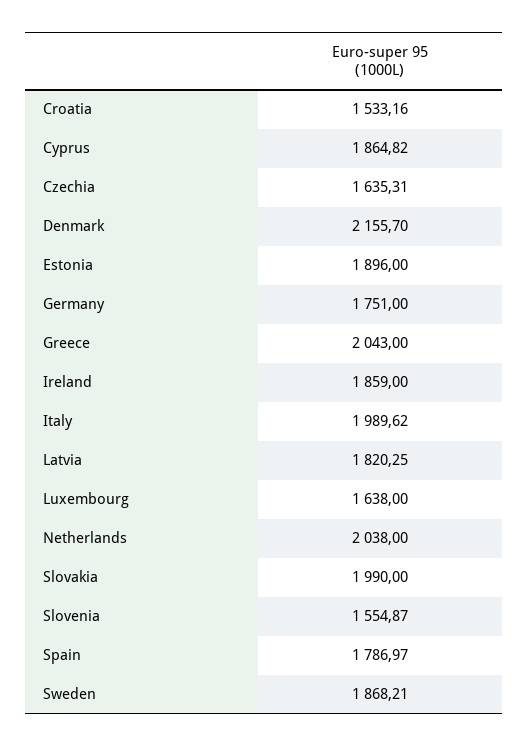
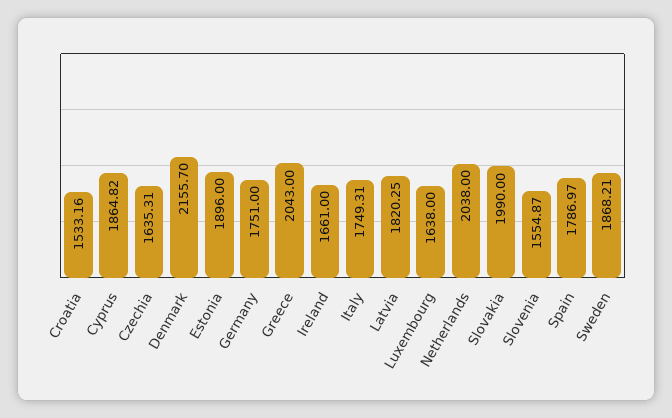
  {
    "Croatia": 1533.16,
    "Cyprus": 1864.82,
    "Czechia": 1635.31,
    "Denmark": 2155.7,
    "Estonia": 1896,
    "Germany": 1751,
    "Greece": 2043,
-   "Ireland": 1859,
+   "Ireland": 1661,
-   "Italy": 1989.62,
+   "Italy": 1749.31,
    "Latvia": 1820.25,
    "Luxembourg": 1638,
    "Netherlands": 2038,
    "Slovakia": 1990,
    "Slovenia": 1554.87,
    "Spain": 1786.97,
    "Sweden": 1868.21
  }

